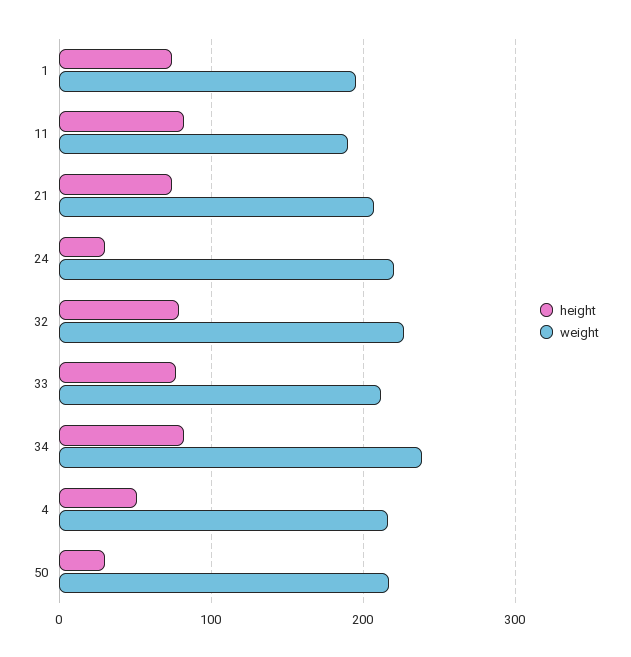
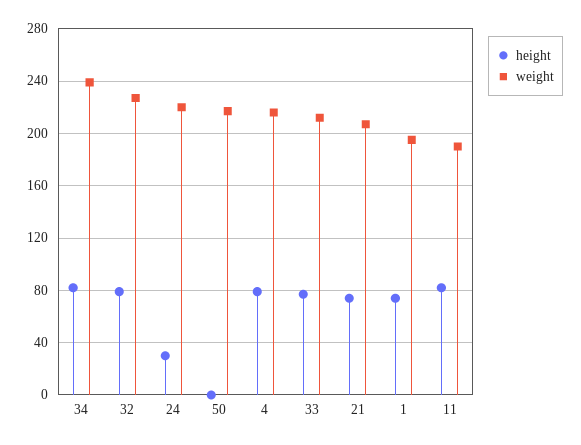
  {
    "height": {
      "1": 75,
      "11": 80,
      "21": 75,
      "24": 30,
      "32": 80,
      "33": 75,
      "34": 80,
-     "4": 50,
+     "4": 80,
-     "50": 30
+     "50": 0
    },
    "weight": {
      "1": 195,
      "11": 190,
      "21": 205,
      "24": 220,
      "32": 225,
      "33": 210,
      "34": 240,
      "4": 215,
      "50": 215
    }
  }

